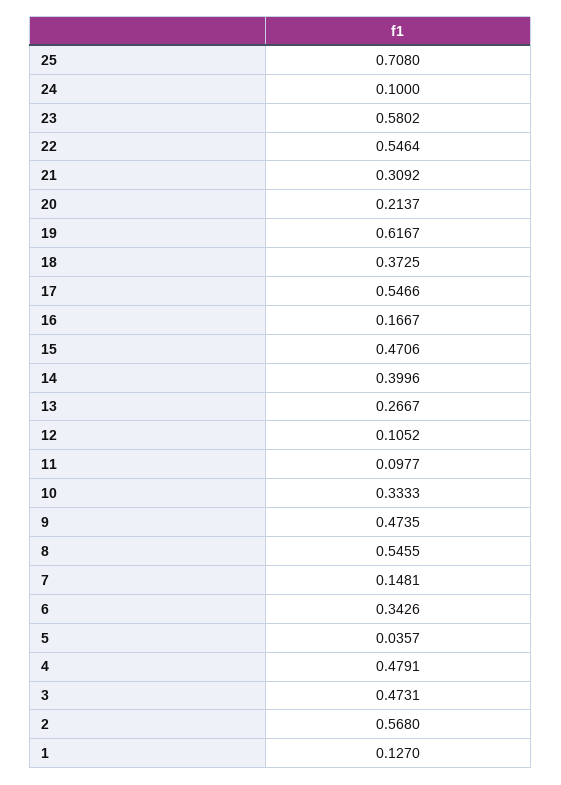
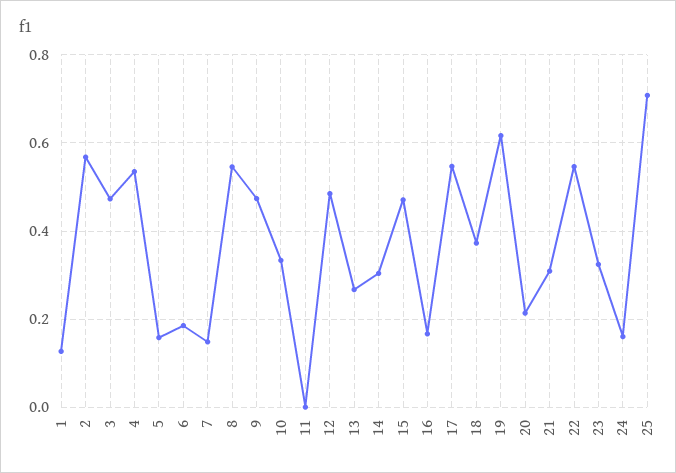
  {
    "25": 0.708,
-   "24": 0.1,
+   "24": 0.16,
-   "23": 0.5802,
+   "23": 0.32,
    "22": 0.5464,
    "21": 0.3092,
    "20": 0.2137,
    "19": 0.6167,
    "18": 0.3725,
    "17": 0.5466,
    "16": 0.1667,
    "15": 0.4706,
-   "14": 0.3996,
+   "14": 0.3,
    "13": 0.2667,
-   "12": 0.1052,
+   "12": 0.48,
-   "11": 0.0977,
+   "11": 0,
    "10": 0.3333,
    "9": 0.4735,
    "8": 0.5455,
    "7": 0.1481,
-   "6": 0.3426,
+   "6": 0.18,
-   "5": 0.0357,
+   "5": 0.16,
-   "4": 0.4791,
+   "4": 0.54,
    "3": 0.4731,
    "2": 0.568,
    "1": 0.127
  }

